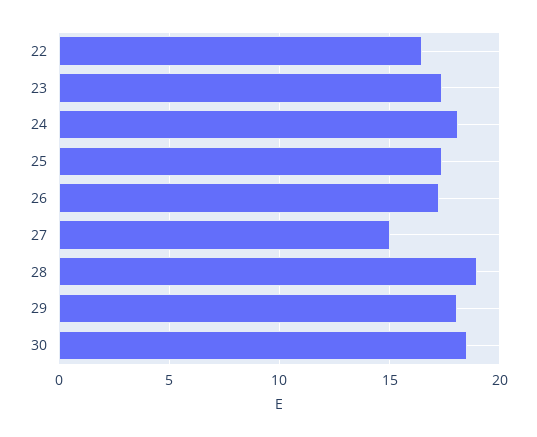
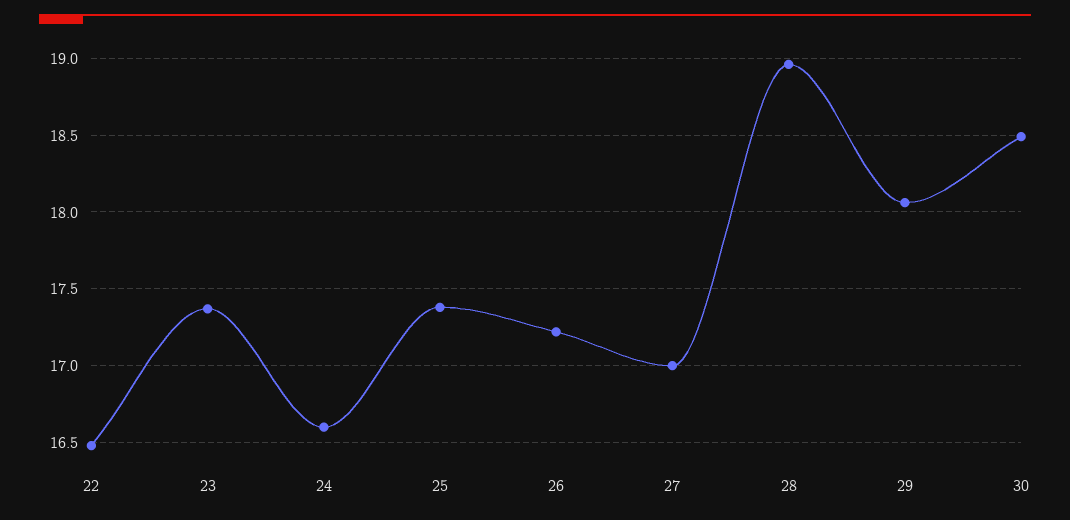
  {
    "22": 16.5,
    "23": 17.35,
-   "24": 18,
+   "24": 16.6,
    "25": 17.4,
    "26": 17.2,
-   "27": 15,
+   "27": 17,
    "28": 18.95,
    "29": 18.05,
    "30": 18.5
  }

